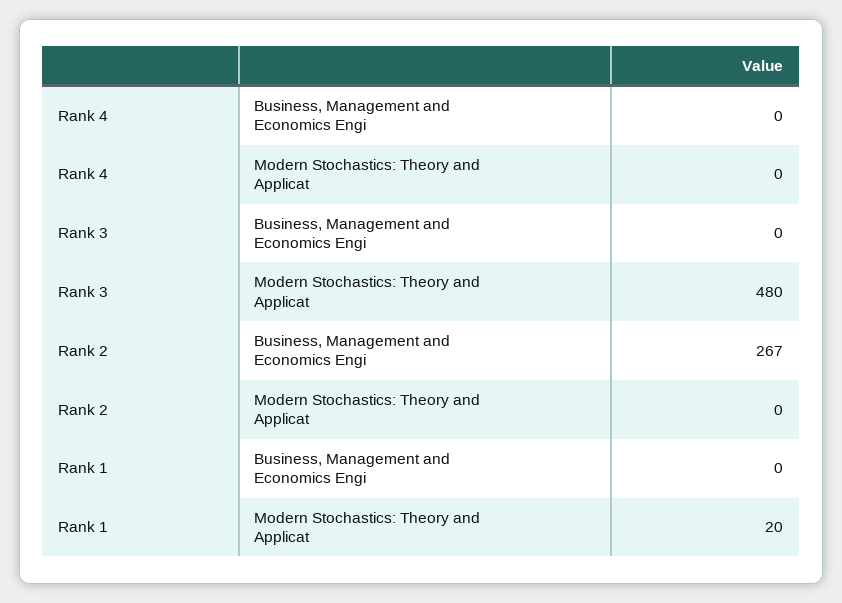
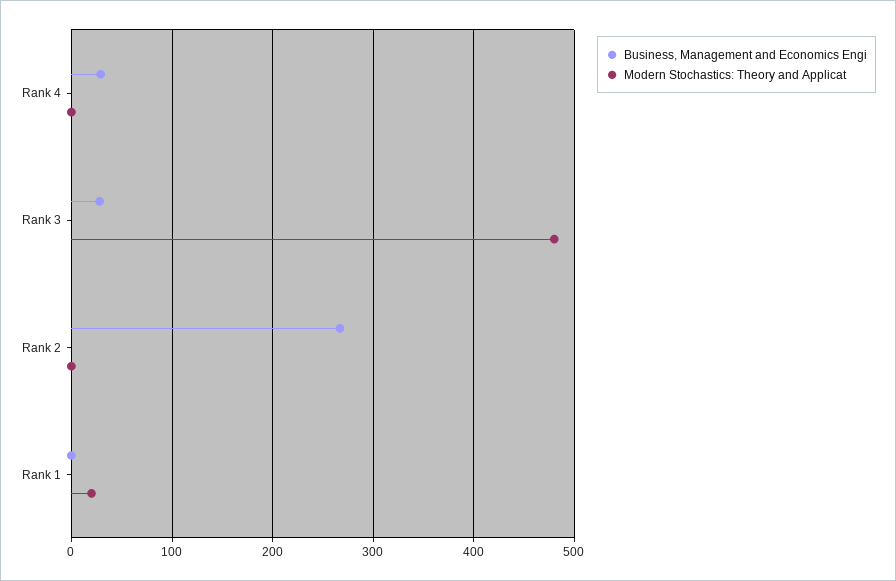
  {
    "Business, Management and Economics Engi": {
-     "Rank 4": 0,
+     "Rank 4": 30,
-     "Rank 3": 0,
+     "Rank 3": 30,
      "Rank 2": 267,
      "Rank 1": 0
    },
    "Modern Stochastics: Theory and Applicat": {
      "Rank 4": 0,
      "Rank 3": 480,
      "Rank 2": 0,
      "Rank 1": 20
    }
  }

